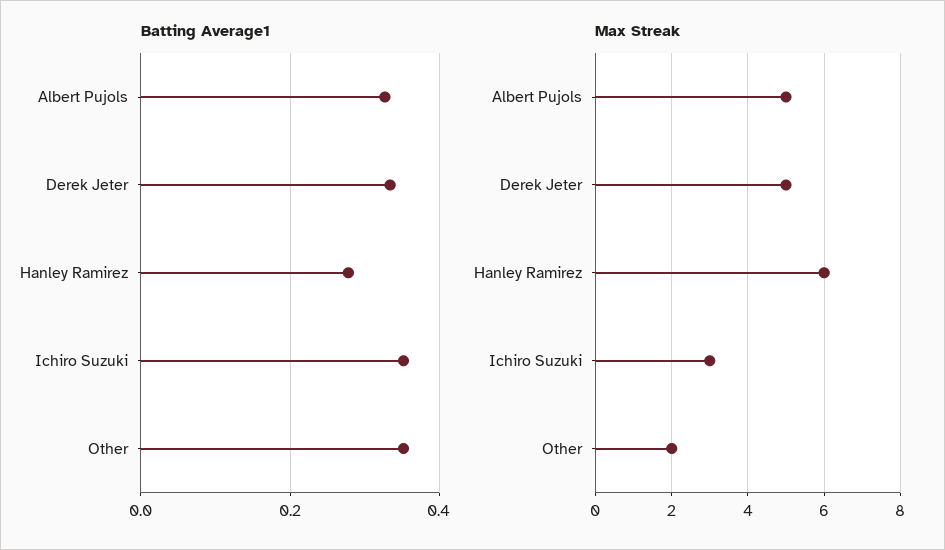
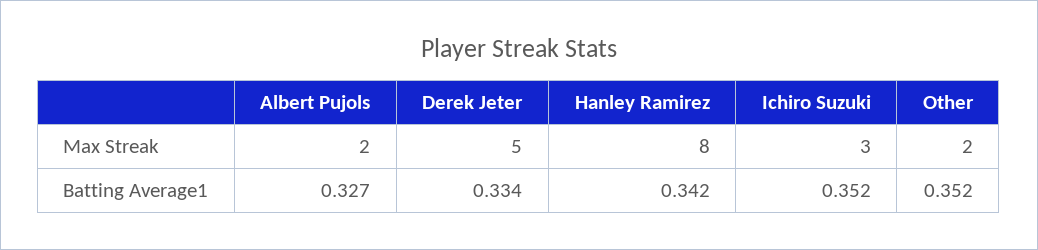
  {
    "Batting Average1": {
      "Albert Pujols": 0.327,
      "Derek Jeter": 0.334,
-     "Hanley Ramirez": 0.28,
+     "Hanley Ramirez": 0.342,
      "Ichiro Suzuki": 0.352,
      "Other": 0.352
    },
    "Max Streak": {
-     "Albert Pujols": 5,
+     "Albert Pujols": 2,
      "Derek Jeter": 5,
-     "Hanley Ramirez": 6,
+     "Hanley Ramirez": 8,
      "Ichiro Suzuki": 3,
      "Other": 2
    }
  }

